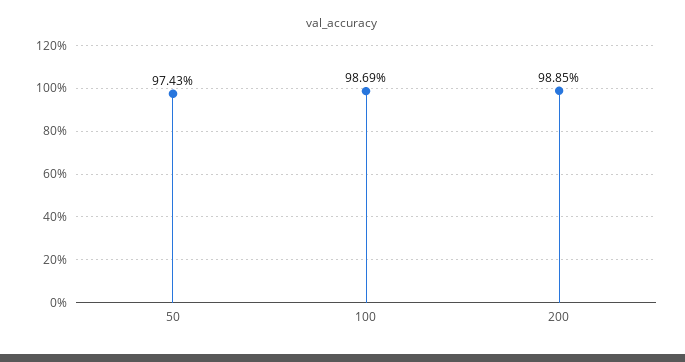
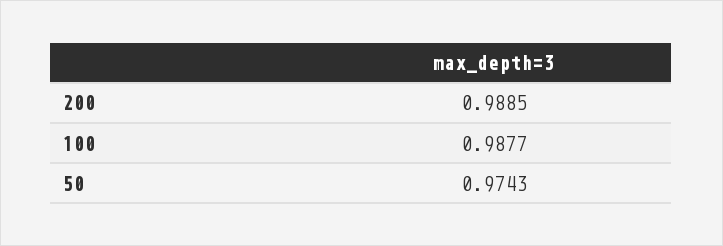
  {
    "50": 0.9743,
-   "100": 0.9869,
+   "100": 0.9877,
    "200": 0.9885
  }

